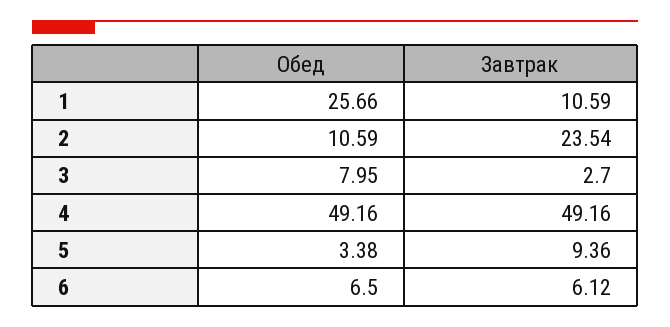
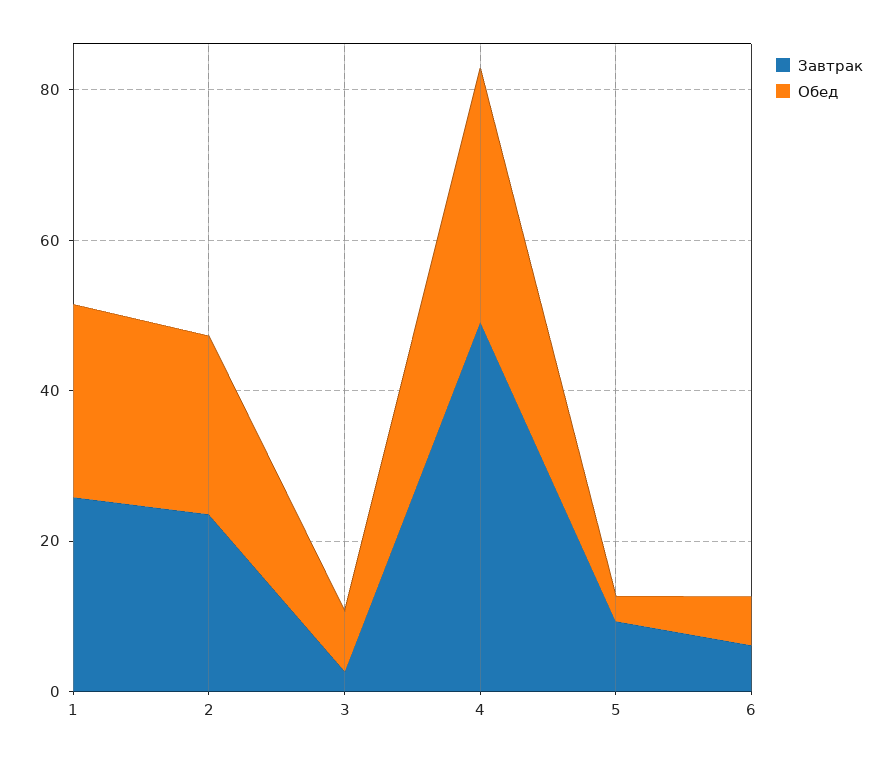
  {
    "Обед": {
      "1": 25.66,
-     "2": 10.59,
+     "2": 25,
      "3": 7.95,
-     "4": 49.16,
+     "4": 35,
      "5": 3.38,
      "6": 6.5
    },
    "Завтрак": {
-     "1": 10.59,
+     "1": 25,
      "2": 23.54,
      "3": 2.7,
      "4": 49.16,
      "5": 9.36,
      "6": 6.12
    }
  }

